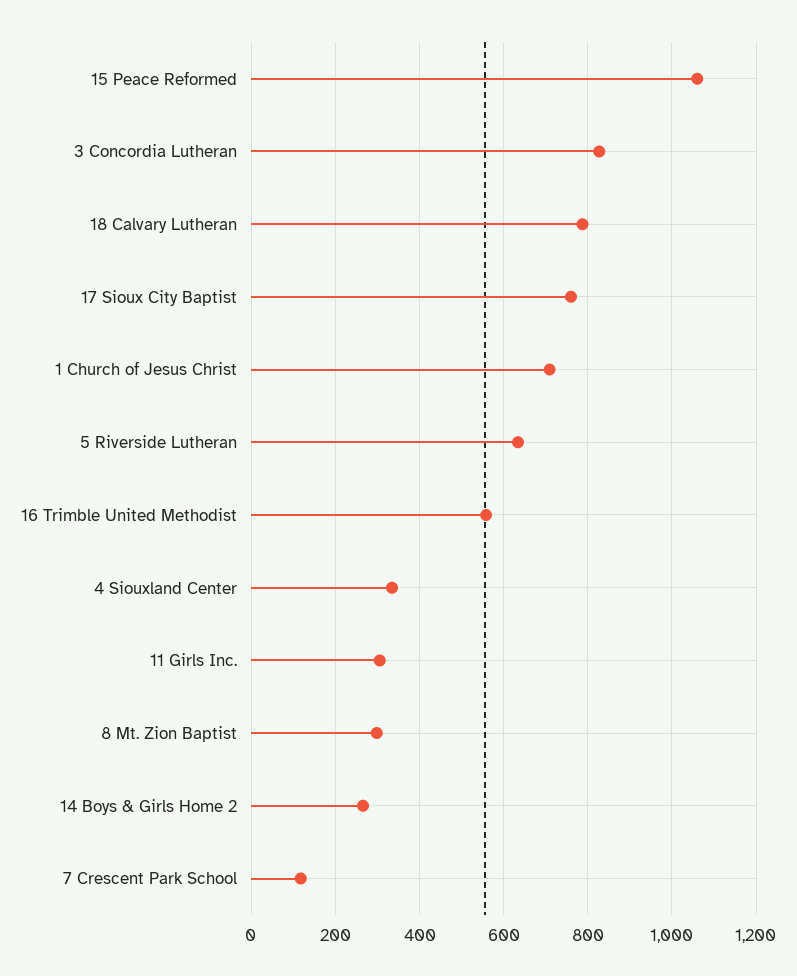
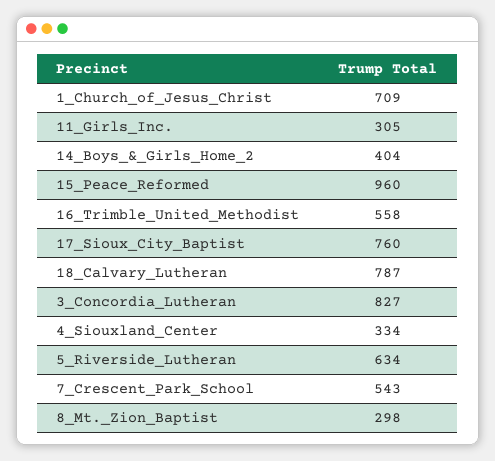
  {
-   "15 Peace Reformed": 1060,
+   "15 Peace Reformed": 960,
    "3 Concordia Lutheran": 827,
    "18 Calvary Lutheran": 787,
    "17 Sioux City Baptist": 760,
    "1 Church of Jesus Christ": 709,
    "5 Riverside Lutheran": 634,
    "16 Trimble United Methodist": 558,
    "4 Siouxland Center": 334,
    "11 Girls Inc.": 305,
    "8 Mt. Zion Baptist": 298,
-   "14 Boys & Girls Home 2": 260,
+   "14 Boys & Girls Home 2": 404,
-   "7 Crescent Park School": 120
+   "7 Crescent Park School": 543
  }

